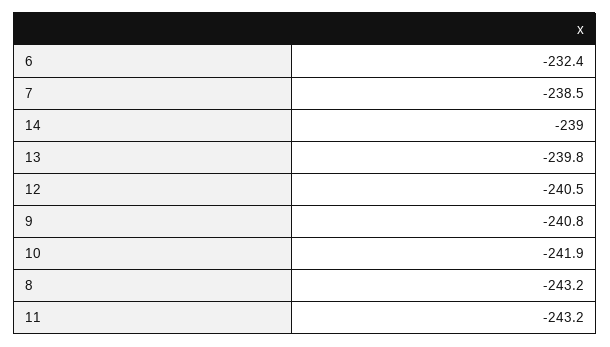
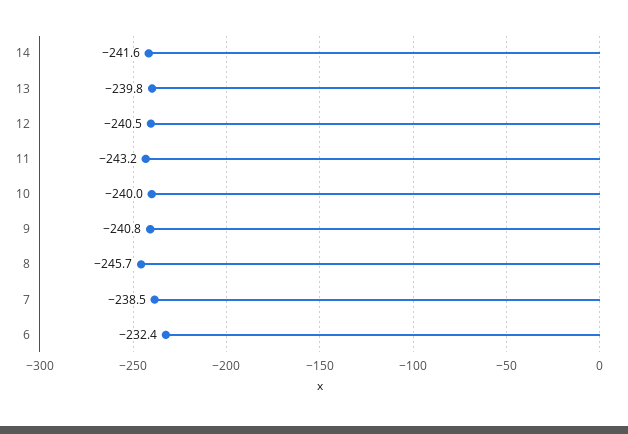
  {
    "6": -232.4,
    "7": -238.5,
-   "14": -239,
+   "14": -241.6,
    "13": -239.8,
    "12": -240.5,
    "9": -240.8,
-   "10": -241.9,
+   "10": -240,
-   "8": -243.2,
+   "8": -245.7,
    "11": -243.2
  }

